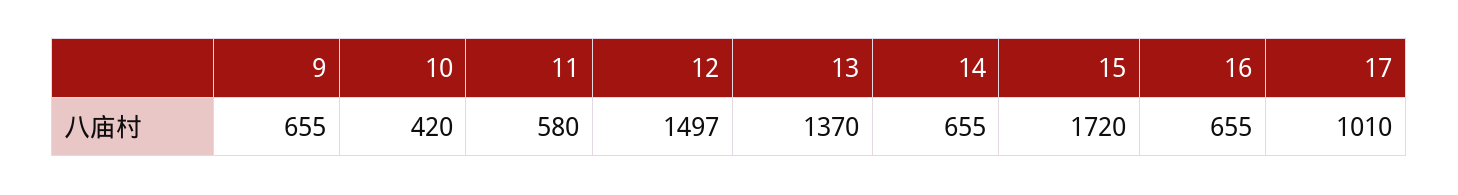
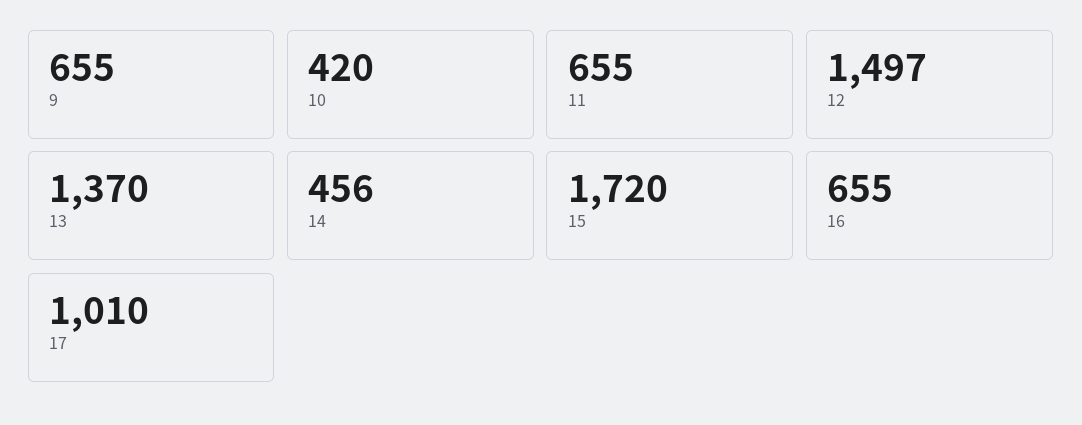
  {
    "9": 655,
    "10": 420,
-   "11": 580,
+   "11": 655,
    "12": 1497,
    "13": 1370,
-   "14": 655,
+   "14": 456,
    "15": 1720,
    "16": 655,
    "17": 1010
  }

